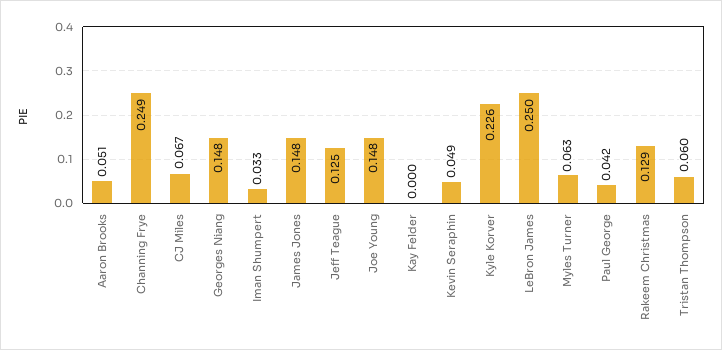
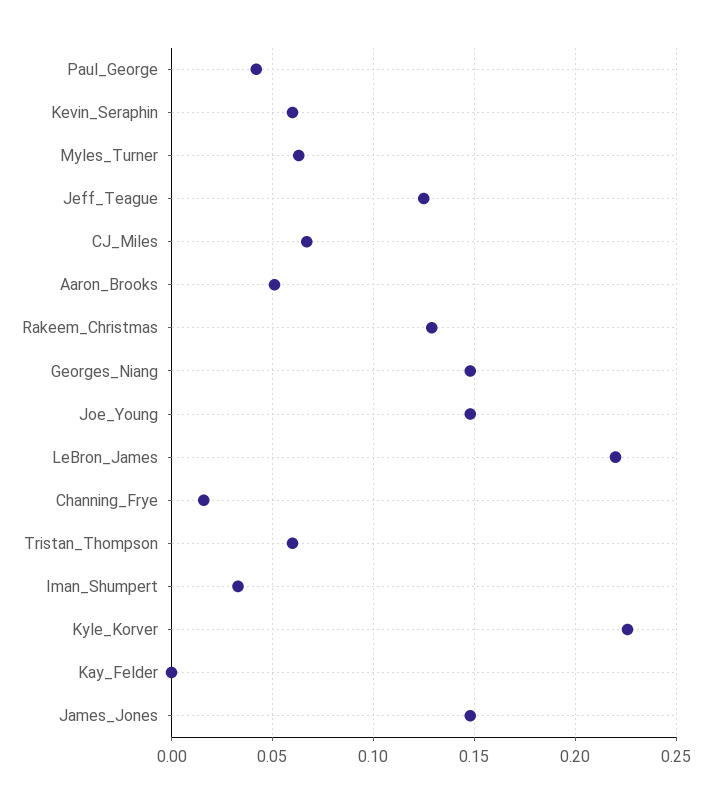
  {
    "Aaron Brooks": 0.051,
-   "Channing Frye": 0.249,
+   "Channing Frye": 0.015,
    "CJ Miles": 0.067,
    "Georges Niang": 0.148,
    "Iman Shumpert": 0.033,
    "James Jones": 0.148,
    "Jeff Teague": 0.125,
    "Joe Young": 0.148,
    "Kay Felder": 0,
-   "Kevin Seraphin": 0.049,
+   "Kevin Seraphin": 0.06,
    "Kyle Korver": 0.226,
-   "LeBron James": 0.25,
+   "LeBron James": 0.22,
    "Myles Turner": 0.063,
    "Paul George": 0.042,
    "Rakeem Christmas": 0.129,
    "Tristan Thompson": 0.06
  }

